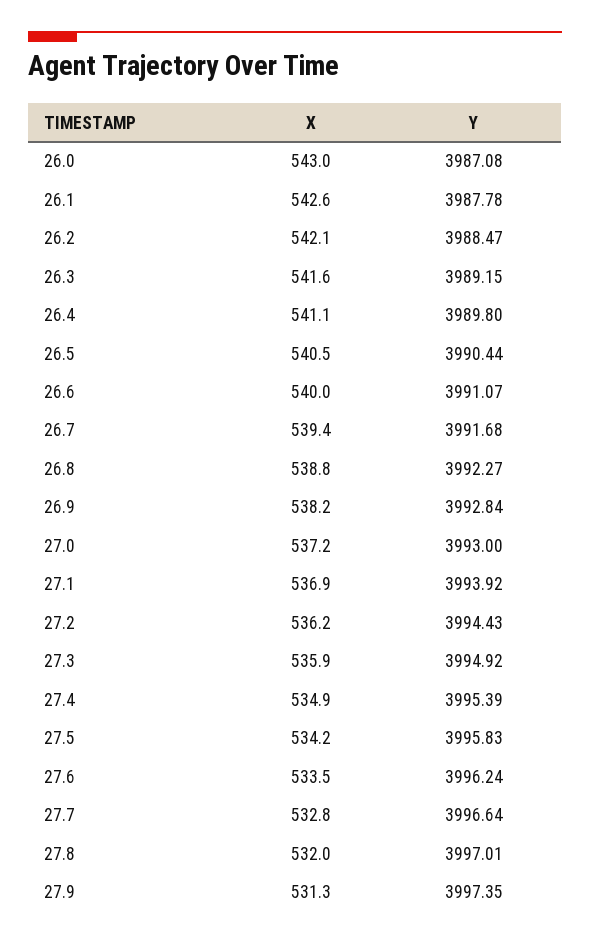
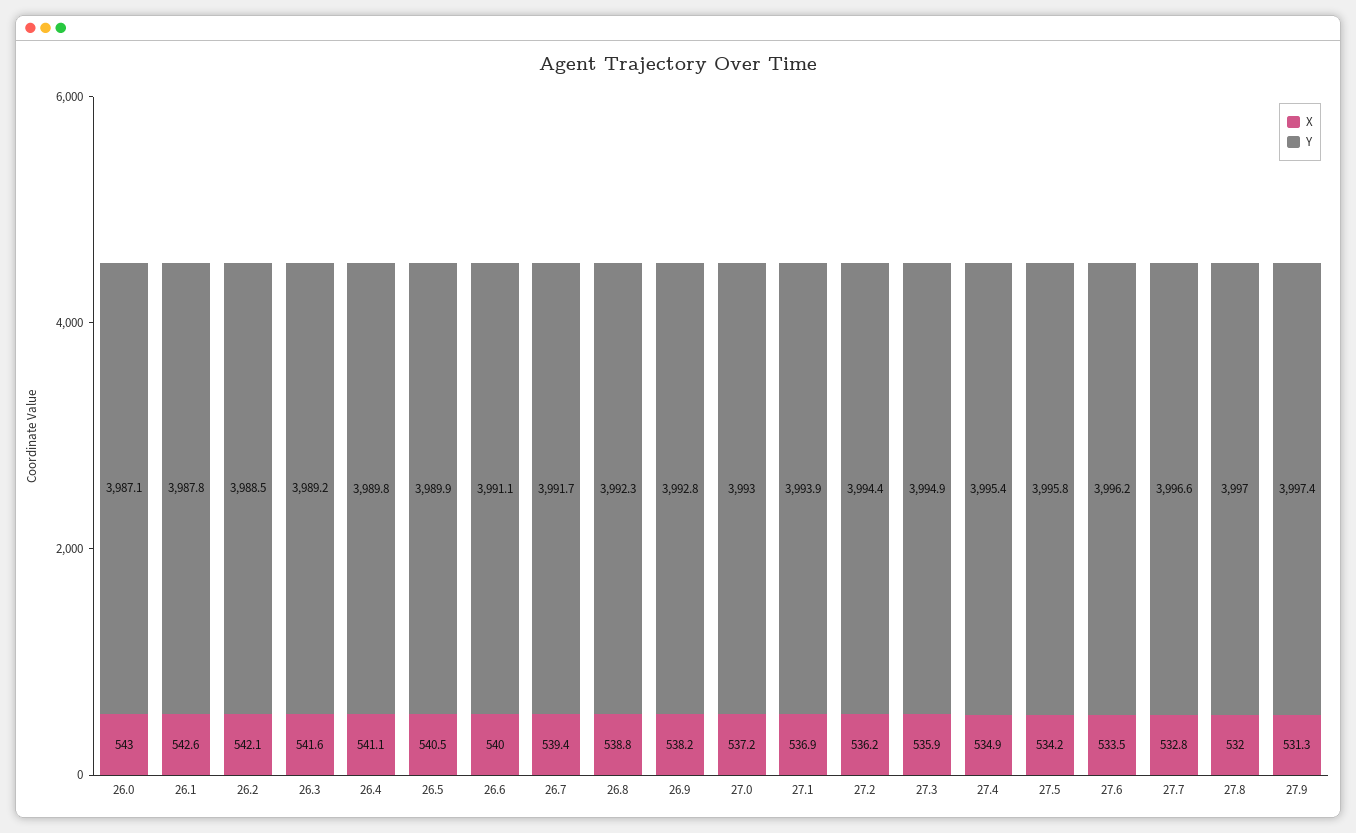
  {
    "X": {
      "26.0": 543,
      "26.1": 542.6,
      "26.2": 542.1,
      "26.3": 541.6,
      "26.4": 541.1,
      "26.5": 540.5,
      "26.6": 540,
      "26.7": 539.4,
      "26.8": 538.8,
      "26.9": 538.2,
      "27.0": 537.2,
      "27.1": 536.9,
      "27.2": 536.2,
      "27.3": 535.9,
      "27.4": 534.9,
      "27.5": 534.2,
      "27.6": 533.5,
      "27.7": 532.8,
      "27.8": 532,
      "27.9": 531.3
    },
    "Y": {
      "26.0": 3987.08,
      "26.1": 3987.78,
      "26.2": 3988.47,
      "26.3": 3989.15,
      "26.4": 3989.8,
-     "26.5": 3990.44,
+     "26.5": 3989.9,
      "26.6": 3991.07,
      "26.7": 3991.68,
      "26.8": 3992.27,
      "26.9": 3992.84,
      "27.0": 3993,
      "27.1": 3993.92,
      "27.2": 3994.43,
      "27.3": 3994.92,
      "27.4": 3995.39,
      "27.5": 3995.83,
      "27.6": 3996.24,
      "27.7": 3996.64,
      "27.8": 3997.01,
      "27.9": 3997.35
    }
  }

